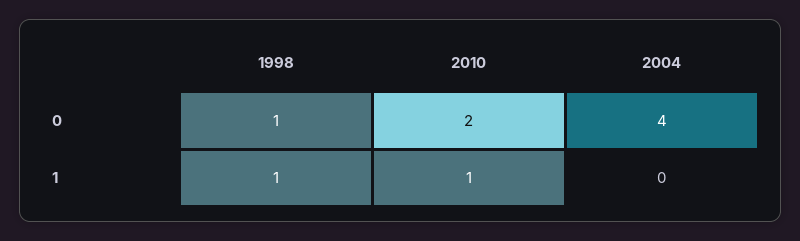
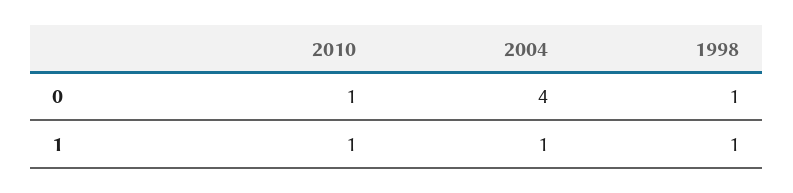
  {
    "1998": {
      "0": 1,
      "1": 1
    },
    "2010": {
-     "0": 2,
+     "0": 1,
      "1": 1
    },
    "2004": {
      "0": 4,
-     "1": 0
+     "1": 1
    }
  }

